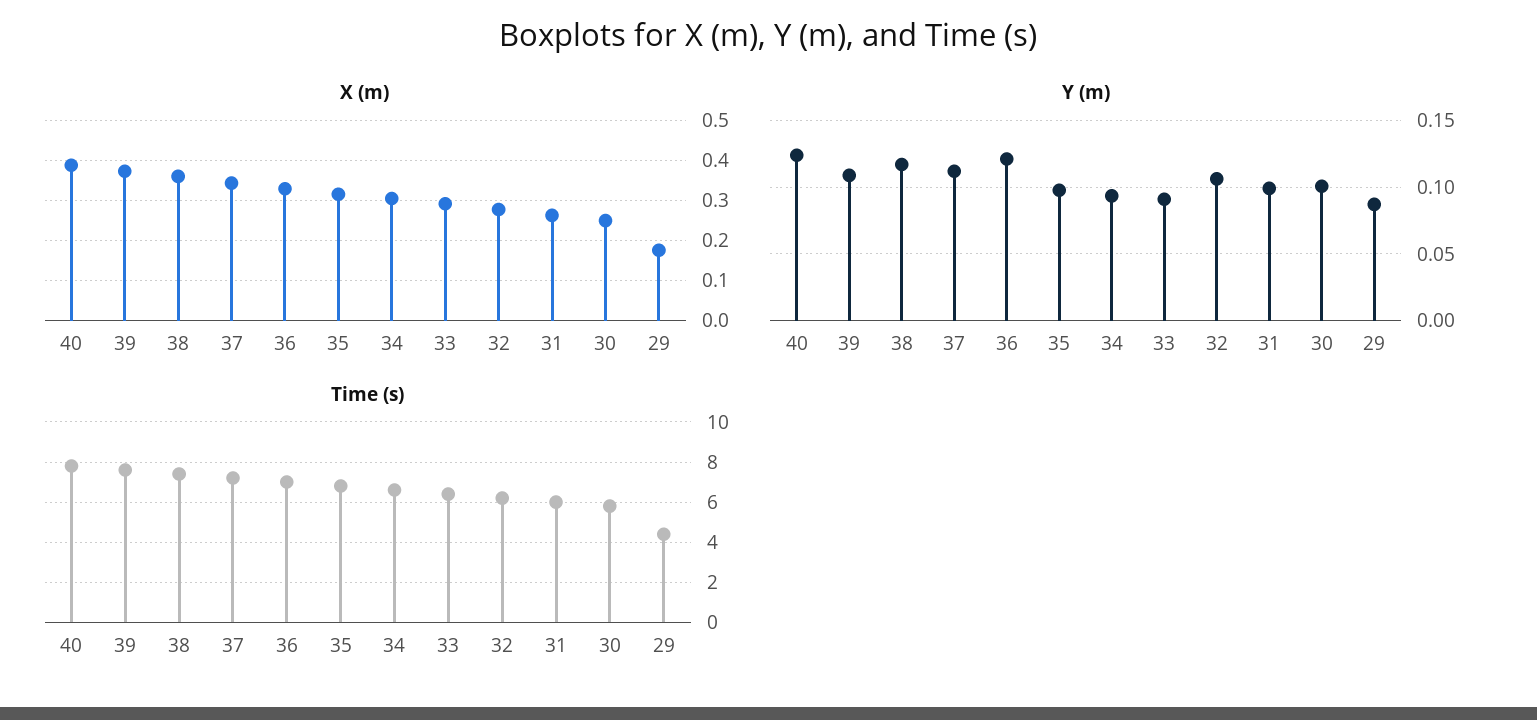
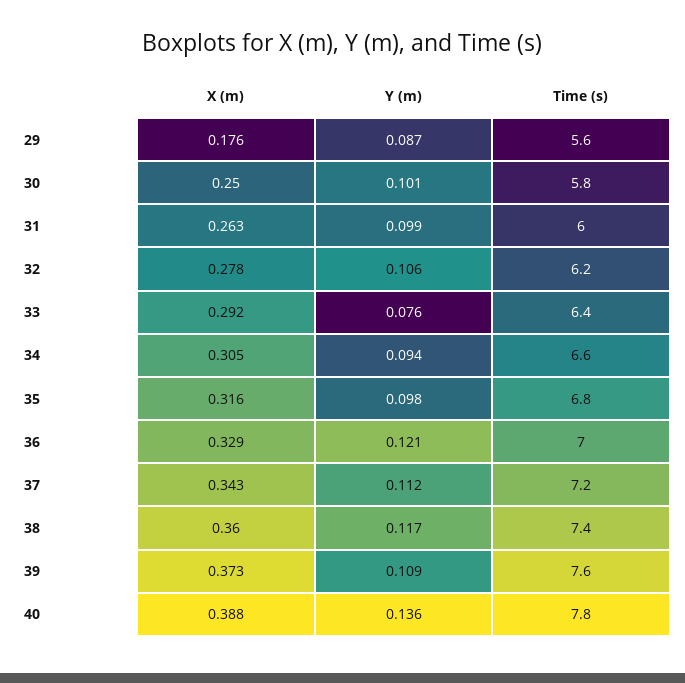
  {
    "X (m)": {
      "40": 0.388,
      "39": 0.373,
      "38": 0.36,
      "37": 0.343,
      "36": 0.329,
      "35": 0.316,
      "34": 0.305,
      "33": 0.292,
      "32": 0.278,
      "31": 0.263,
      "30": 0.25,
      "29": 0.176
    },
    "Y (m)": {
-     "40": 0.125,
+     "40": 0.136,
      "39": 0.109,
      "38": 0.117,
      "37": 0.112,
      "36": 0.121,
      "35": 0.098,
      "34": 0.094,
-     "33": 0.09,
+     "33": 0.076,
      "32": 0.106,
      "31": 0.099,
      "30": 0.101,
      "29": 0.087
    },
    "Time (s)": {
      "40": 7.8,
      "39": 7.6,
      "38": 7.4,
      "37": 7.2,
      "36": 7,
      "35": 6.8,
      "34": 6.6,
      "33": 6.4,
      "32": 6.2,
      "31": 6,
      "30": 5.8,
-     "29": 4.5
+     "29": 5.6
    }
  }

